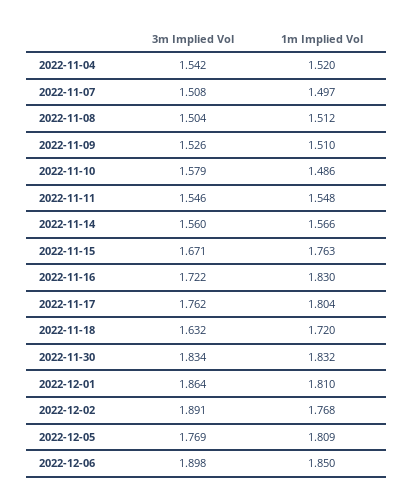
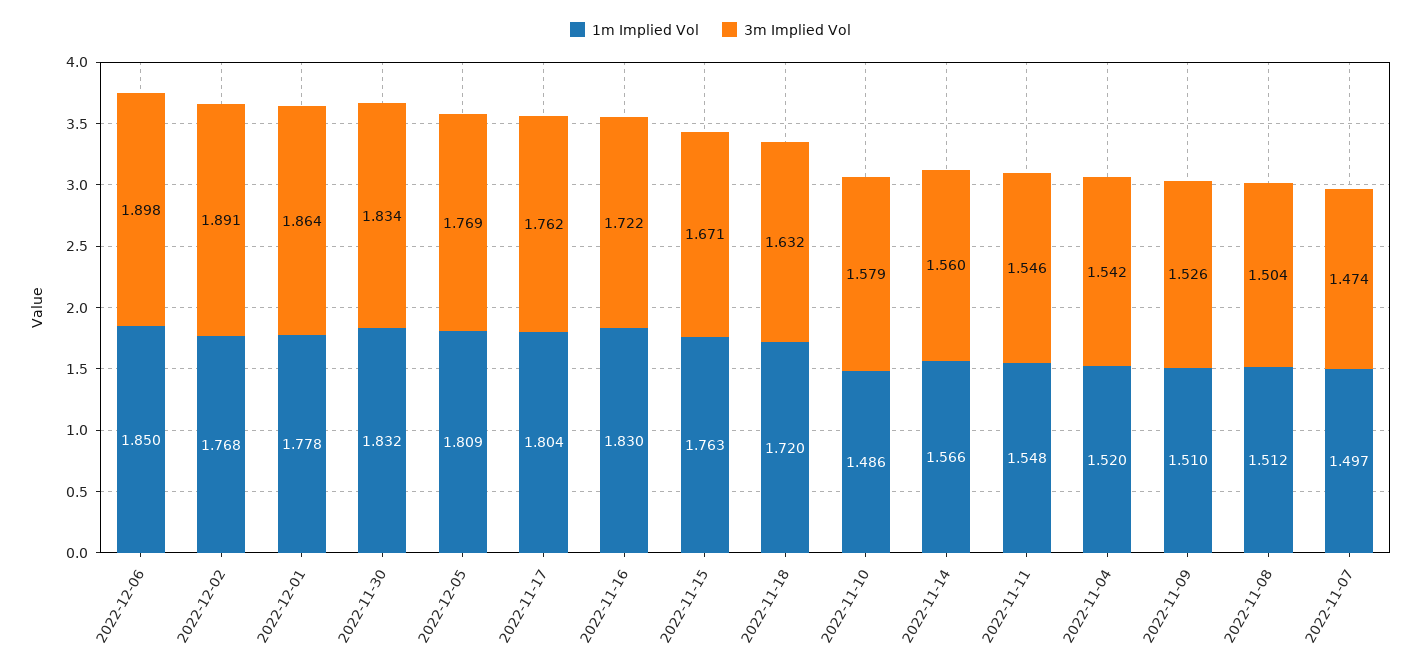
  {
    "3m Implied Vol": {
      "2022-11-04": 1.542,
-     "2022-11-07": 1.508,
+     "2022-11-07": 1.474,
      "2022-11-08": 1.504,
      "2022-11-09": 1.526,
      "2022-11-10": 1.579,
      "2022-11-11": 1.546,
      "2022-11-14": 1.56,
      "2022-11-15": 1.671,
      "2022-11-16": 1.722,
      "2022-11-17": 1.762,
      "2022-11-18": 1.632,
      "2022-11-30": 1.834,
      "2022-12-01": 1.864,
      "2022-12-02": 1.891,
      "2022-12-05": 1.769,
      "2022-12-06": 1.898
    },
    "1m Implied Vol": {
      "2022-11-04": 1.52,
      "2022-11-07": 1.497,
      "2022-11-08": 1.512,
      "2022-11-09": 1.51,
      "2022-11-10": 1.486,
      "2022-11-11": 1.548,
      "2022-11-14": 1.566,
      "2022-11-15": 1.763,
      "2022-11-16": 1.83,
      "2022-11-17": 1.804,
      "2022-11-18": 1.72,
      "2022-11-30": 1.832,
-     "2022-12-01": 1.81,
+     "2022-12-01": 1.778,
      "2022-12-02": 1.768,
      "2022-12-05": 1.809,
      "2022-12-06": 1.85
    }
  }

